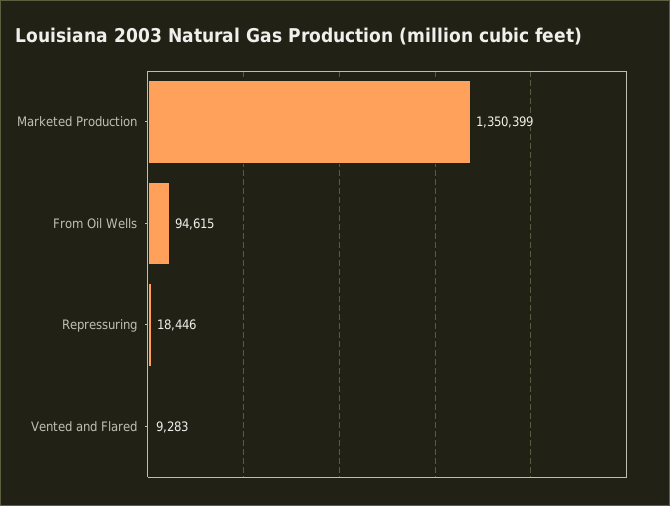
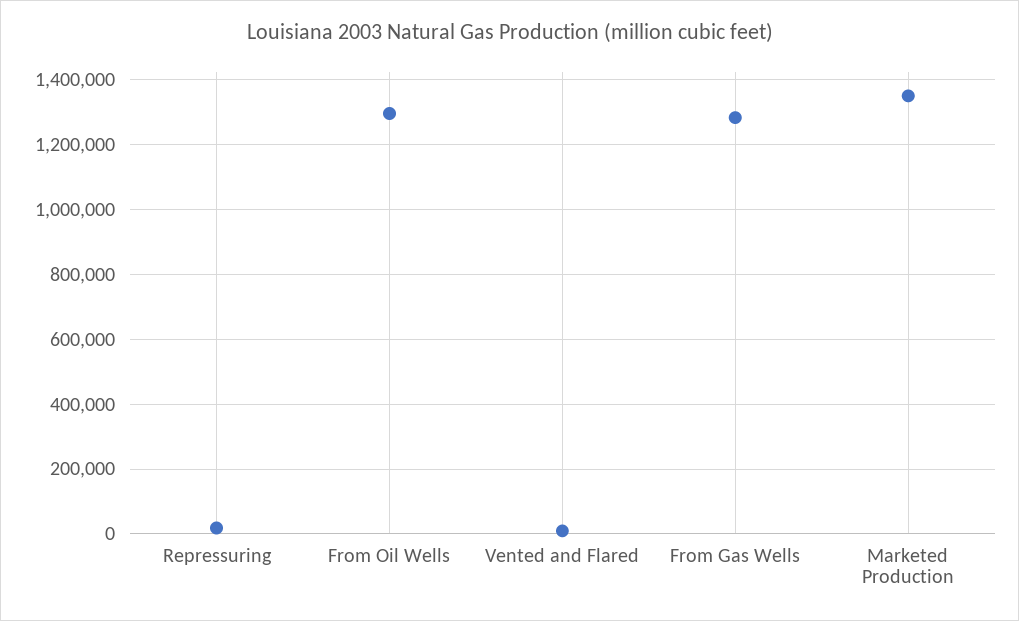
  {
    "Marketed Production": 1350399,
-   "From Oil Wells": 94615,
+   "From Oil Wells": 1300000,
    "Repressuring": 18446,
-   "Vented and Flared": 9283
+   "Vented and Flared": 9283,
+   "From Gas Wells": 1280000
  }

